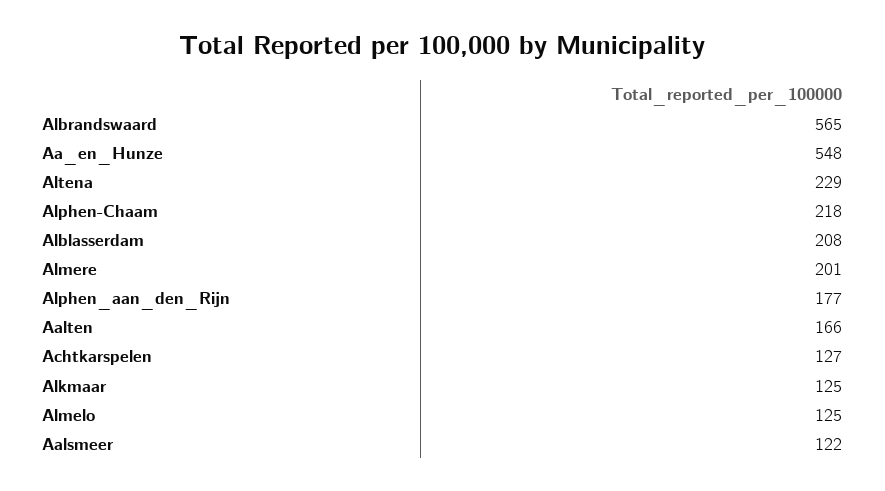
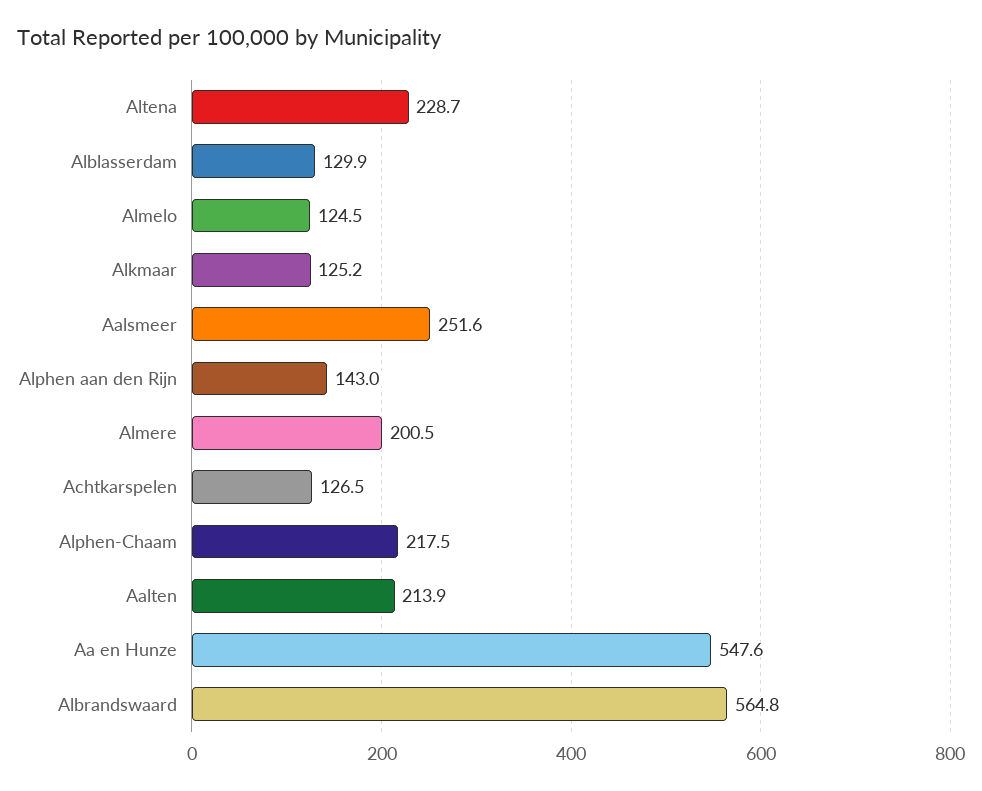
  {
    "Albrandswaard": 564.8,
    "Aa_en_Hunze": 547.6,
    "Altena": 228.7,
    "Alphen-Chaam": 217.5,
-   "Alblasserdam": 208,
+   "Alblasserdam": 129.9,
    "Almere": 200.5,
-   "Alphen_aan_den_Rijn": 177,
+   "Alphen_aan_den_Rijn": 143,
-   "Aalten": 166,
+   "Aalten": 213.9,
    "Achtkarspelen": 126.5,
    "Alkmaar": 125.2,
    "Almelo": 124.5,
-   "Aalsmeer": 122
+   "Aalsmeer": 251.6
  }

